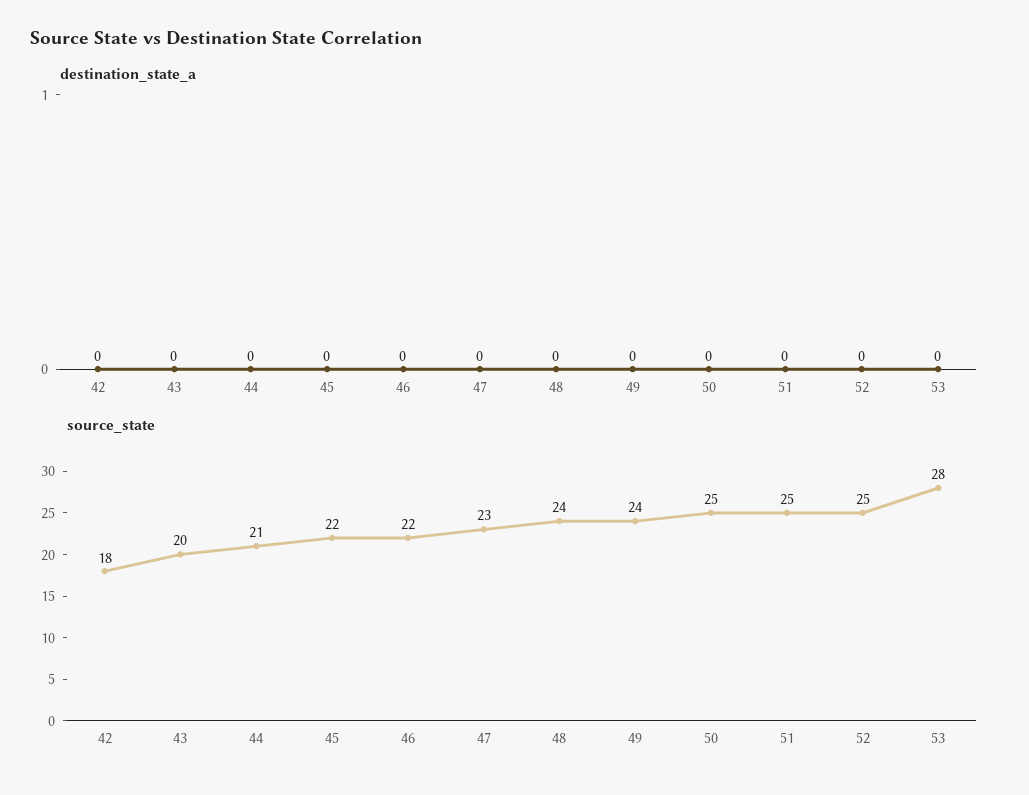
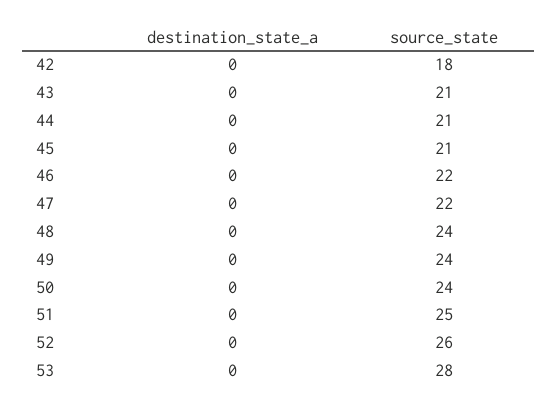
  {
    "destination_state_a": {
      "42": 0,
      "43": 0,
      "44": 0,
      "45": 0,
      "46": 0,
      "47": 0,
      "48": 0,
      "49": 0,
      "50": 0,
      "51": 0,
      "52": 0,
      "53": 0
    },
    "source_state": {
      "42": 18,
-     "43": 20,
+     "43": 21,
      "44": 21,
-     "45": 22,
+     "45": 21,
      "46": 22,
-     "47": 23,
+     "47": 22,
      "48": 24,
      "49": 24,
-     "50": 25,
+     "50": 24,
      "51": 25,
-     "52": 25,
+     "52": 26,
      "53": 28
    }
  }

